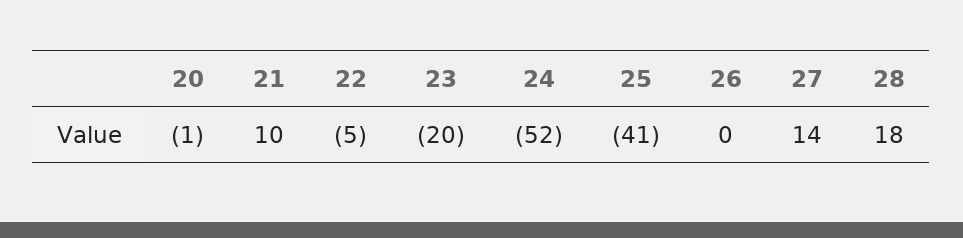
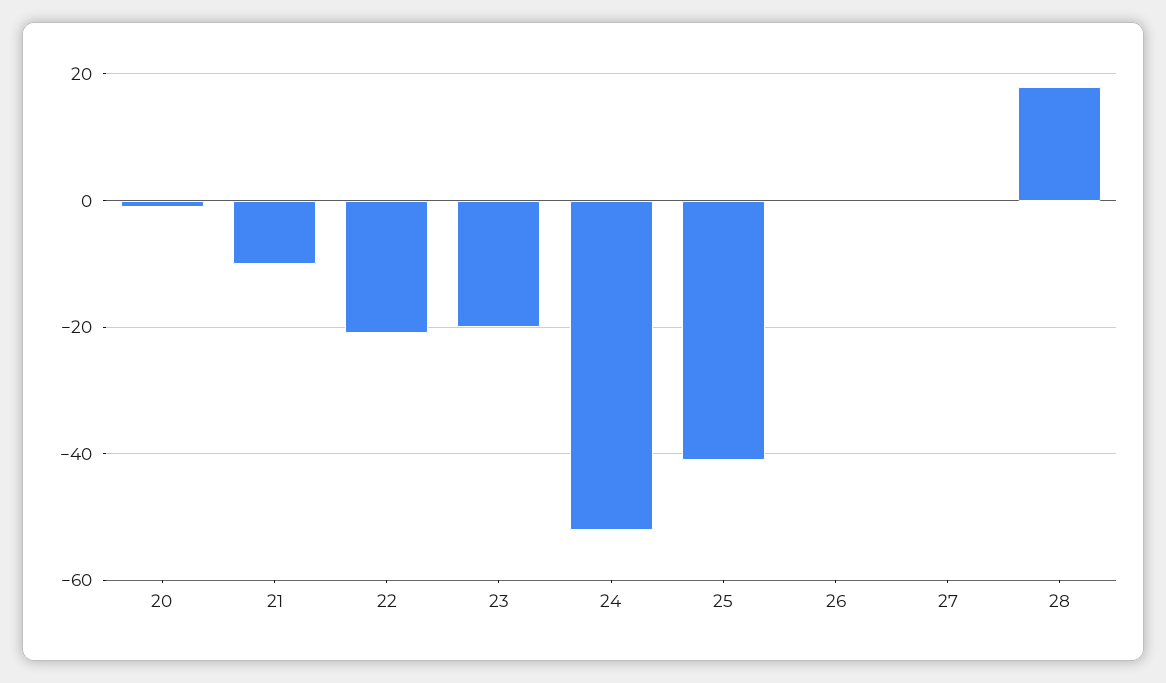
  {
    "20": -1,
-   "21": 10,
+   "21": -10,
-   "22": -5,
+   "22": -20,
    "23": -20,
    "24": -52,
    "25": -41,
    "26": 0,
-   "27": 14,
+   "27": 0,
    "28": 18
  }

